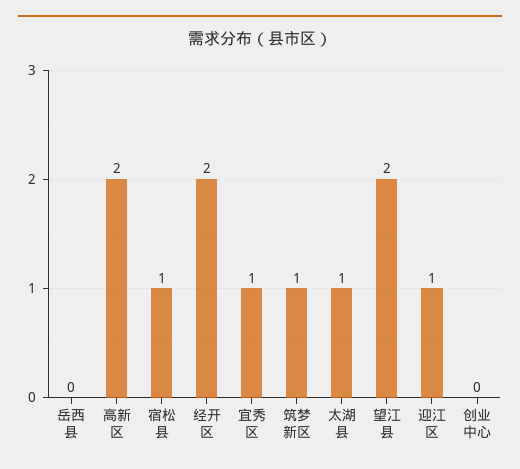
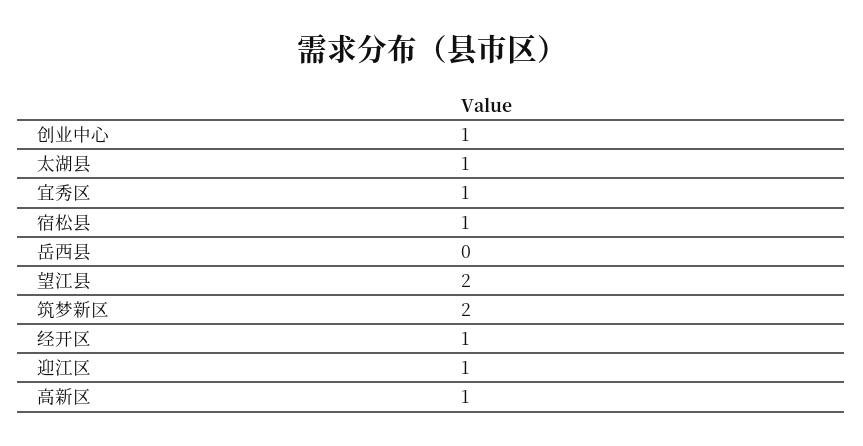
  {
    "岳西县": 0,
-   "高新区": 2,
+   "高新区": 1,
    "宿松县": 1,
-   "经开区": 2,
+   "经开区": 1,
    "宜秀区": 1,
-   "筑梦新区": 1,
+   "筑梦新区": 2,
    "太湖县": 1,
    "望江县": 2,
    "迎江区": 1,
-   "创业中心": 0
+   "创业中心": 1
  }

